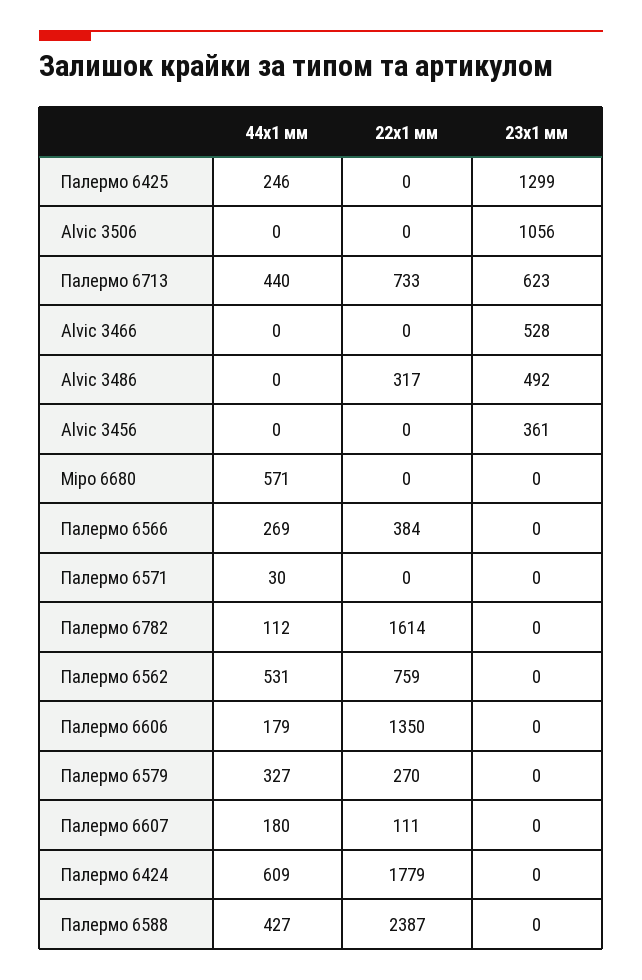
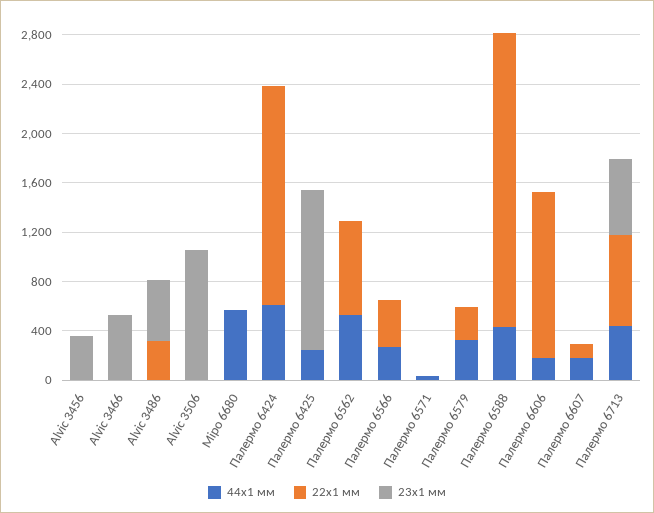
  {
    "44x1 мм": {
      "Палермо 6425": 246,
      "Alvic 3506": 0,
      "Палермо 6713": 440,
      "Alvic 3466": 0,
      "Alvic 3486": 0,
      "Alvic 3456": 0,
      "Міро 6680": 571,
      "Палермо 6566": 269,
      "Палермо 6571": 30,
-     "Палермо 6782": 112,
      "Палермо 6562": 531,
      "Палермо 6606": 179,
      "Палермо 6579": 327,
      "Палермо 6607": 180,
      "Палермо 6424": 609,
      "Палермо 6588": 427
    },
    "22x1 мм": {
      "Палермо 6425": 0,
      "Alvic 3506": 0,
      "Палермо 6713": 733,
      "Alvic 3466": 0,
      "Alvic 3486": 317,
      "Alvic 3456": 0,
      "Міро 6680": 0,
      "Палермо 6566": 384,
      "Палермо 6571": 0,
-     "Палермо 6782": 1614,
      "Палермо 6562": 759,
      "Палермо 6606": 1350,
      "Палермо 6579": 270,
      "Палермо 6607": 111,
      "Палермо 6424": 1779,
      "Палермо 6588": 2387
    },
    "23x1 мм": {
      "Палермо 6425": 1299,
      "Alvic 3506": 1056,
      "Палермо 6713": 623,
      "Alvic 3466": 528,
      "Alvic 3486": 492,
      "Alvic 3456": 361,
      "Міро 6680": 0,
      "Палермо 6566": 0,
      "Палермо 6571": 0,
-     "Палермо 6782": 0,
      "Палермо 6562": 0,
      "Палермо 6606": 0,
      "Палермо 6579": 0,
      "Палермо 6607": 0,
      "Палермо 6424": 0,
      "Палермо 6588": 0
    }
  }

